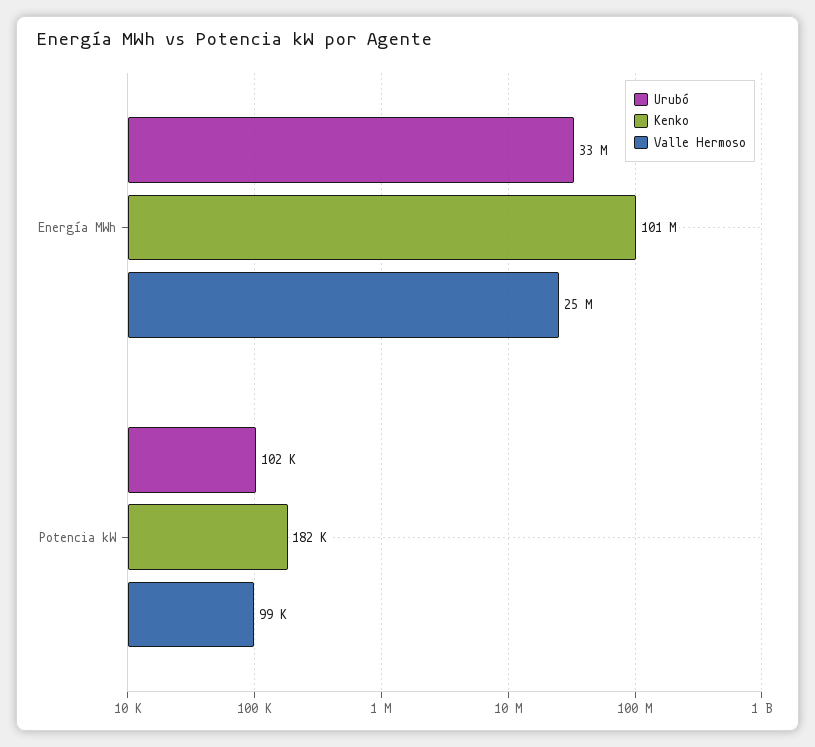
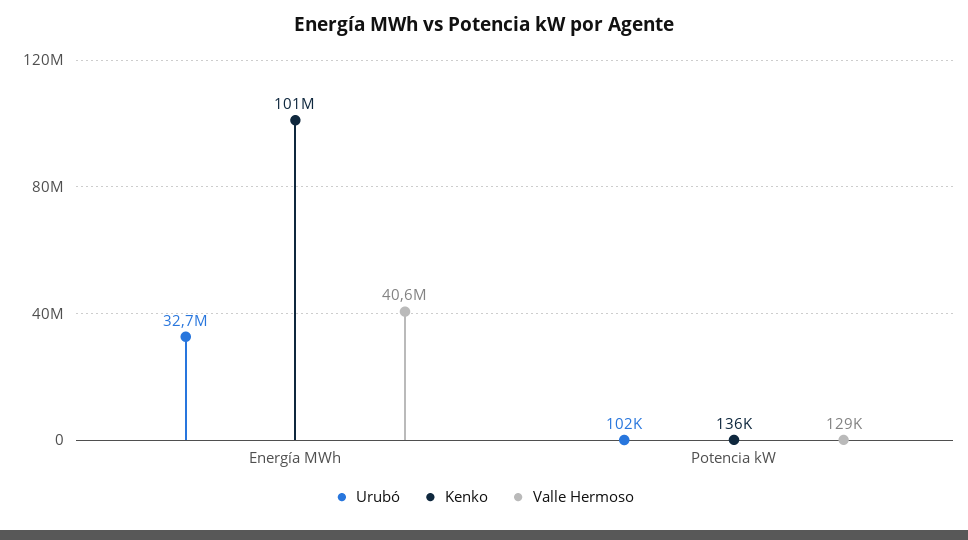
  {
    "Urubó": {
      "Energía MWh": 32700000,
      "Potencia kW": 102000
    },
    "Kenko": {
      "Energía MWh": 101000000,
-     "Potencia kW": 182000
+     "Potencia kW": 136000
    },
    "Valle Hermoso": {
-     "Energía MWh": 25000000,
+     "Energía MWh": 40600000,
-     "Potencia kW": 99000
+     "Potencia kW": 129000
    }
  }

